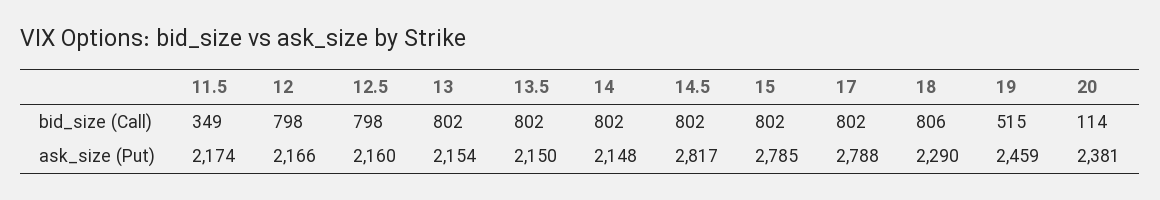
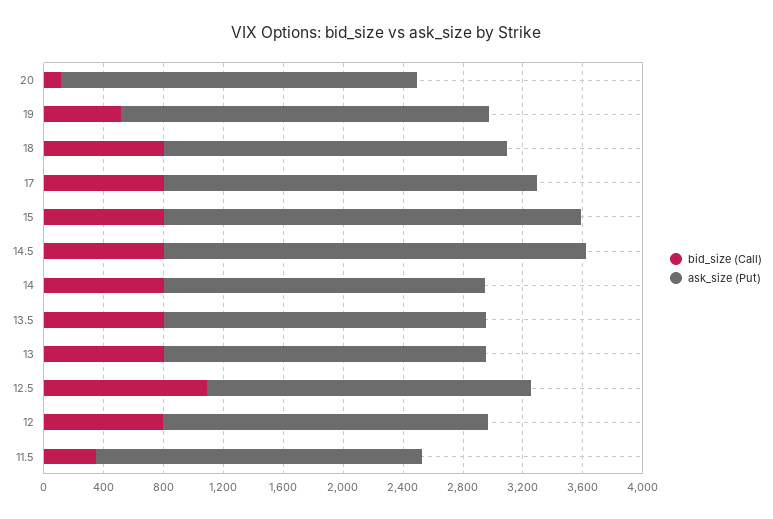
  {
    "bid_size (Call)": {
      "11.5": 349,
      "12": 798,
-     "12.5": 798,
+     "12.5": 1100,
      "13": 802,
      "13.5": 802,
      "14": 802,
      "14.5": 802,
      "15": 802,
      "17": 802,
      "18": 806,
      "19": 515,
      "20": 114
    },
    "ask_size (Put)": {
      "11.5": 2174,
      "12": 2166,
      "12.5": 2160,
      "13": 2154,
      "13.5": 2150,
      "14": 2148,
      "14.5": 2817,
      "15": 2785,
-     "17": 2788,
+     "17": 2500,
      "18": 2290,
      "19": 2459,
      "20": 2381
    }
  }

